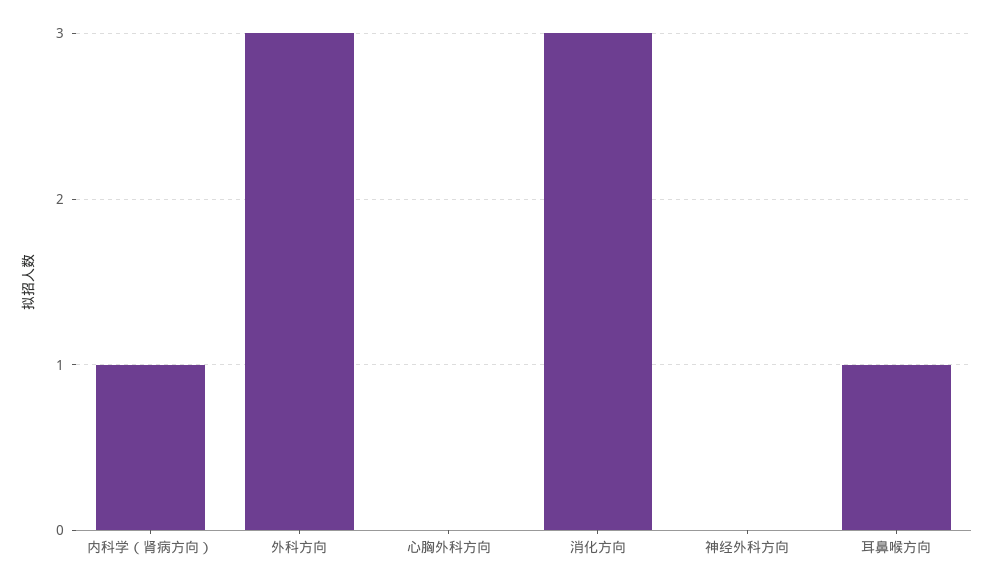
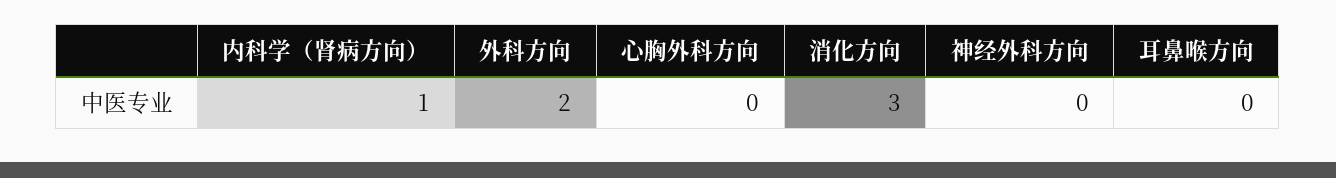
  {
    "内科学（肾病方向）": 1,
-   "外科方向": 3,
+   "外科方向": 2,
    "心胸外科方向": 0,
    "消化方向": 3,
    "神经外科方向": 0,
-   "耳鼻喉方向": 1
+   "耳鼻喉方向": 0
  }

